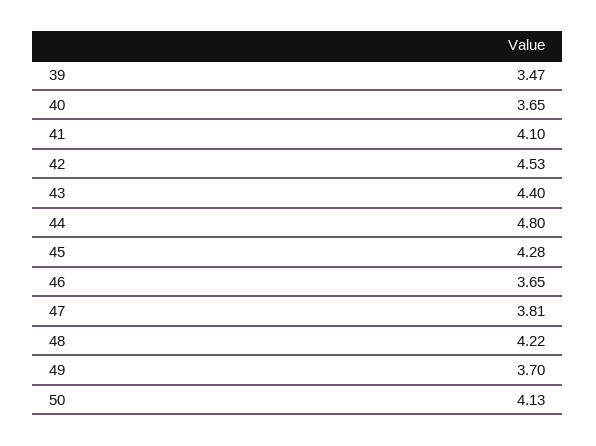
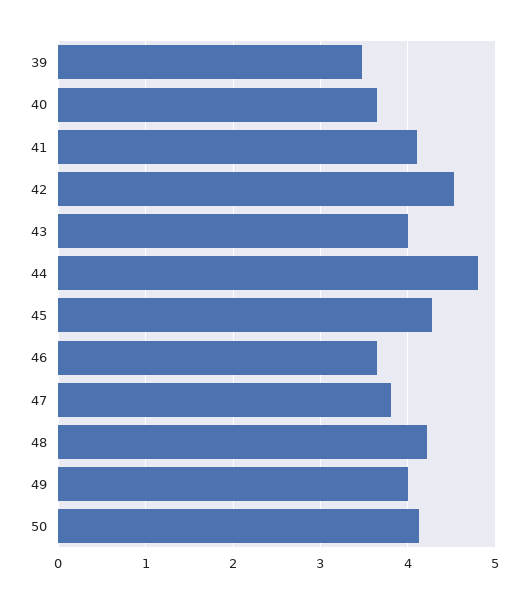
  {
    "39": 3.47,
    "40": 3.65,
    "41": 4.1,
    "42": 4.53,
-   "43": 4.4,
+   "43": 4,
    "44": 4.8,
    "45": 4.28,
    "46": 3.65,
    "47": 3.81,
    "48": 4.22,
-   "49": 3.7,
+   "49": 4,
    "50": 4.13
  }

